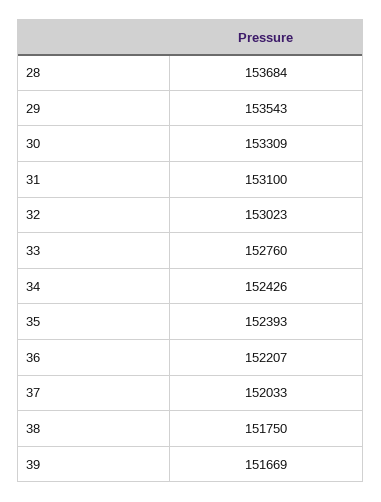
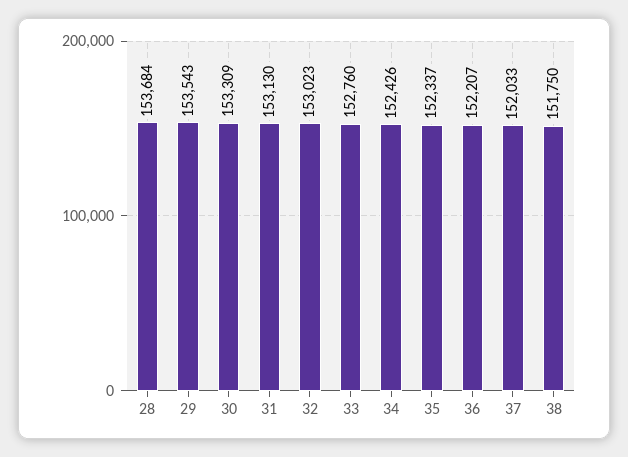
  {
    "28": 153684,
    "29": 153543,
    "30": 153309,
-   "31": 153100,
+   "31": 153130,
    "32": 153023,
    "33": 152760,
    "34": 152426,
-   "35": 152393,
+   "35": 152337,
    "36": 152207,
    "37": 152033,
-   "38": 151750,
+   "38": 151750
-   "39": 151669
  }

